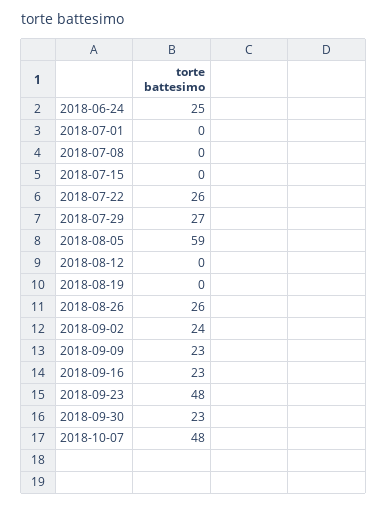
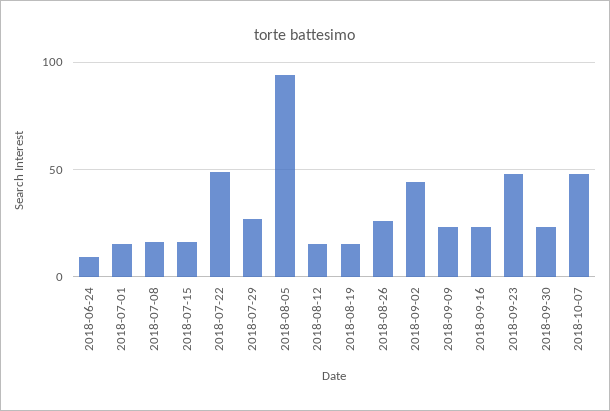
  {
-   "2018-06-24": 25,
+   "2018-06-24": 10,
-   "2018-07-01": 0,
+   "2018-07-01": 15,
-   "2018-07-08": 0,
+   "2018-07-08": 15,
-   "2018-07-15": 0,
+   "2018-07-15": 15,
-   "2018-07-22": 26,
+   "2018-07-22": 50,
    "2018-07-29": 27,
-   "2018-08-05": 59,
+   "2018-08-05": 95,
-   "2018-08-12": 0,
+   "2018-08-12": 15,
-   "2018-08-19": 0,
+   "2018-08-19": 15,
    "2018-08-26": 26,
-   "2018-09-02": 24,
+   "2018-09-02": 45,
    "2018-09-09": 23,
    "2018-09-16": 23,
    "2018-09-23": 48,
    "2018-09-30": 23,
    "2018-10-07": 48
  }

